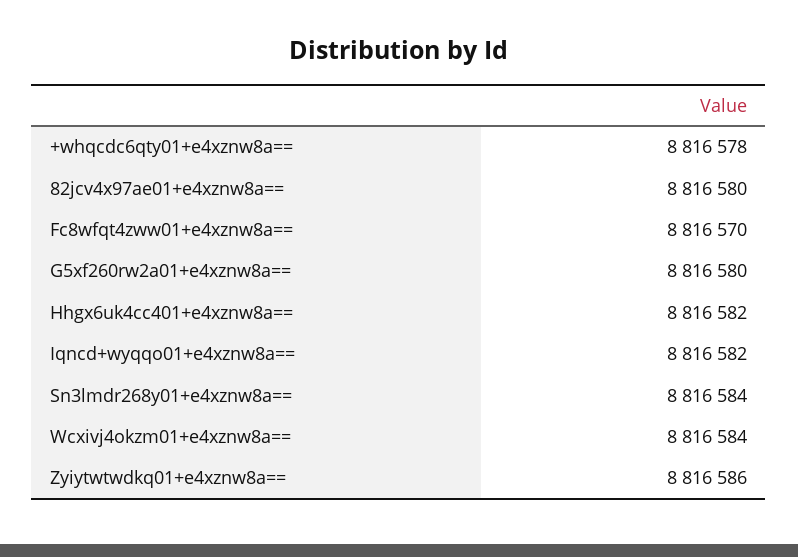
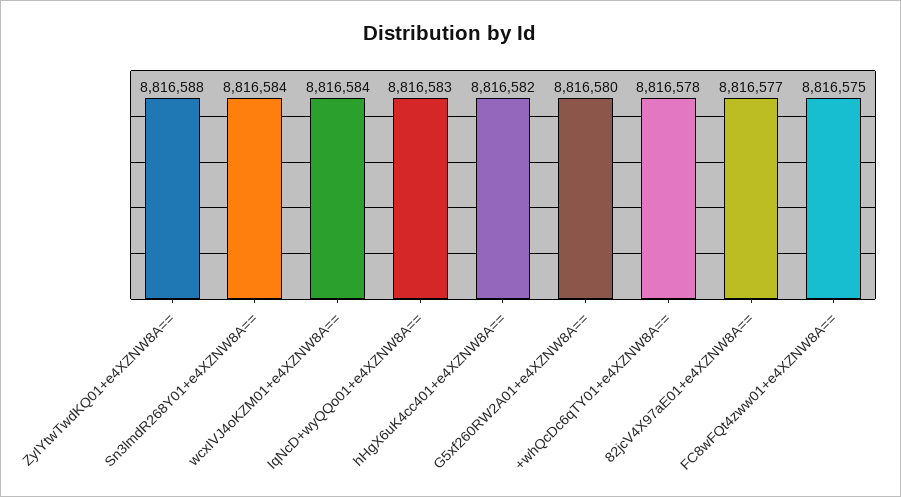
  {
    "+whqcdc6qty01+e4xznw8a==": 8816578,
-   "82jcv4x97ae01+e4xznw8a==": 8816580,
+   "82jcv4x97ae01+e4xznw8a==": 8816577,
-   "Fc8wfqt4zww01+e4xznw8a==": 8816570,
+   "Fc8wfqt4zww01+e4xznw8a==": 8816575,
    "G5xf260rw2a01+e4xznw8a==": 8816580,
    "Hhgx6uk4cc401+e4xznw8a==": 8816582,
-   "Iqncd+wyqqo01+e4xznw8a==": 8816582,
+   "Iqncd+wyqqo01+e4xznw8a==": 8816583,
    "Sn3lmdr268y01+e4xznw8a==": 8816584,
    "Wcxivj4okzm01+e4xznw8a==": 8816584,
-   "Zyiytwtwdkq01+e4xznw8a==": 8816586
+   "Zyiytwtwdkq01+e4xznw8a==": 8816588
  }

